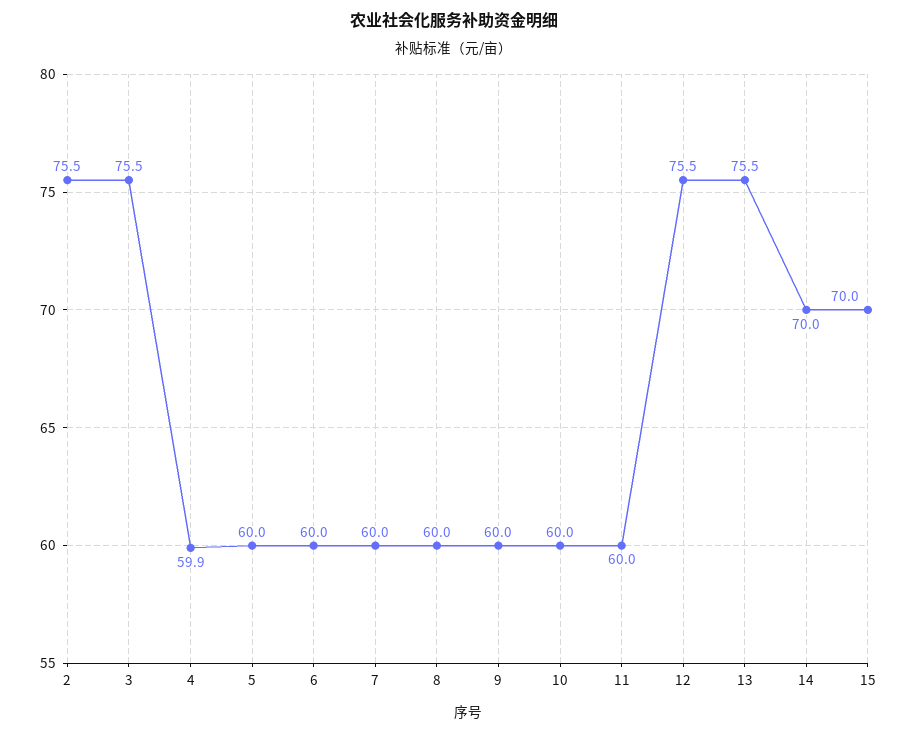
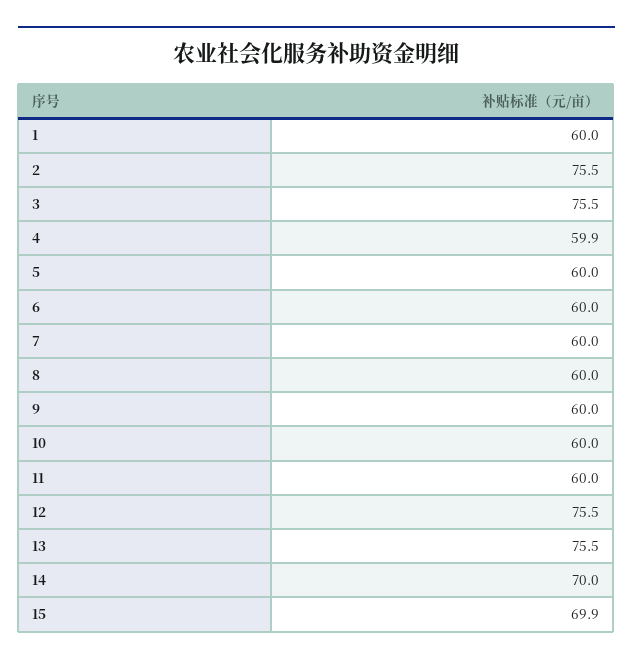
  {
    "2": 75.5,
    "3": 75.5,
    "4": 59.9,
    "5": 60,
    "6": 60,
    "7": 60,
    "8": 60,
    "9": 60,
    "10": 60,
    "11": 60,
    "12": 75.5,
    "13": 75.5,
    "14": 70,
-   "15": 70
+   "15": 69.9,
+   "1": 60
  }

